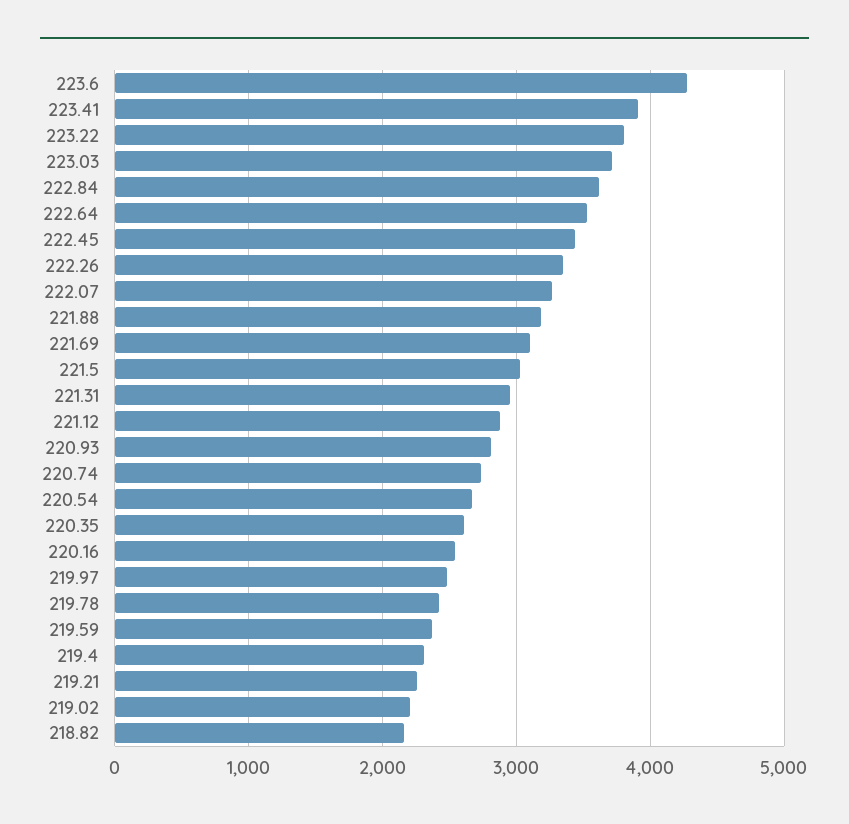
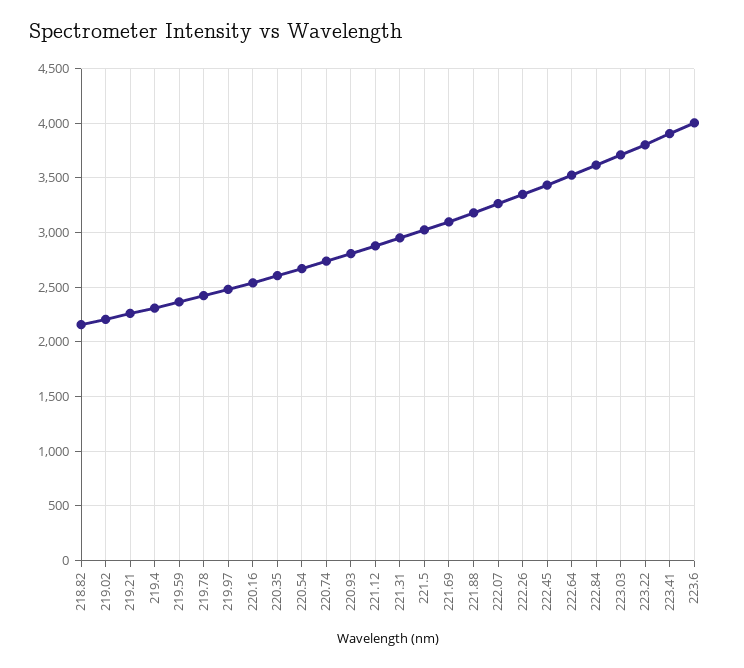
  {
-   "223.6": 4300,
+   "223.6": 4000,
    "223.41": 3900,
    "223.22": 3800,
    "223.03": 3700,
    "222.84": 3600,
    "222.64": 3500,
    "222.45": 3400,
    "222.26": 3300,
    "222.07": 3300,
    "221.88": 3200,
    "221.69": 3100,
    "221.5": 3000,
    "221.31": 3000,
    "221.12": 2900,
    "220.93": 2800,
    "220.74": 2700,
    "220.54": 2700,
    "220.35": 2600,
    "220.16": 2500,
    "219.97": 2500,
    "219.78": 2400,
    "219.59": 2400,
    "219.4": 2300,
    "219.21": 2300,
    "219.02": 2200,
    "218.82": 2200
  }

